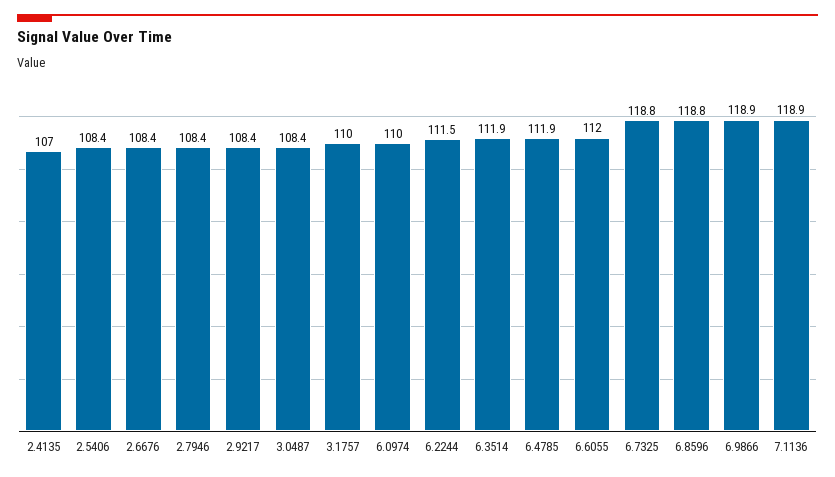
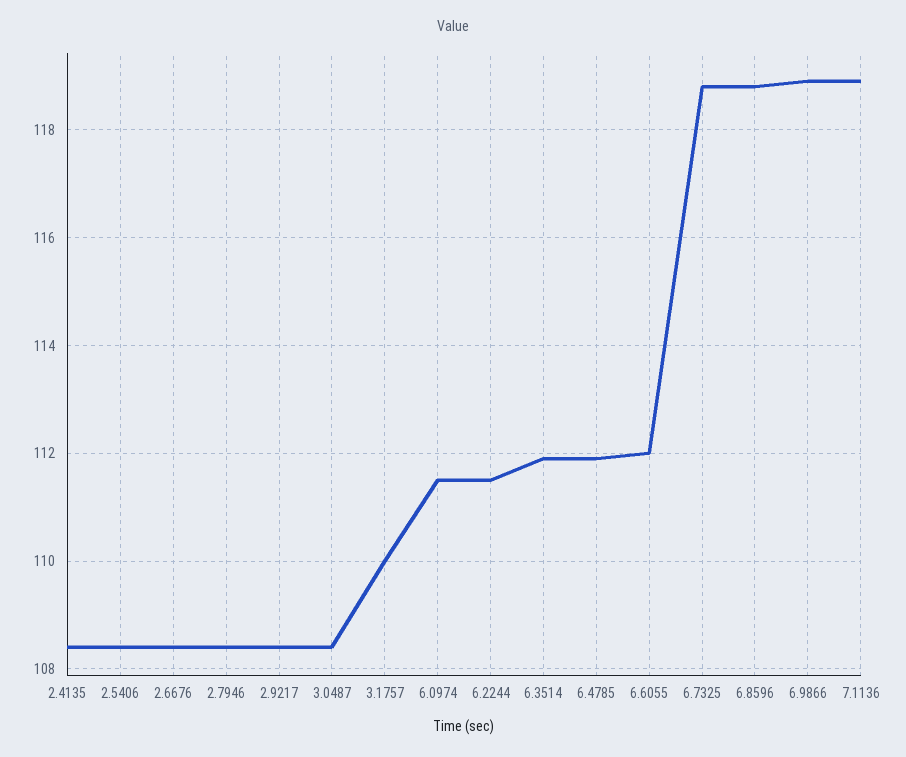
  {
-   "2.4135": 107,
+   "2.4135": 108.5,
    "2.5406": 108.4,
    "2.6676": 108.4,
    "2.7946": 108.4,
    "2.9217": 108.4,
    "3.0487": 108.4,
    "3.1757": 110,
-   "6.0974": 110,
+   "6.0974": 111.5,
    "6.2244": 111.5,
    "6.3514": 111.9,
    "6.4785": 111.9,
    "6.6055": 112,
    "6.7325": 118.8,
    "6.8596": 118.8,
    "6.9866": 118.9,
    "7.1136": 118.9
  }

